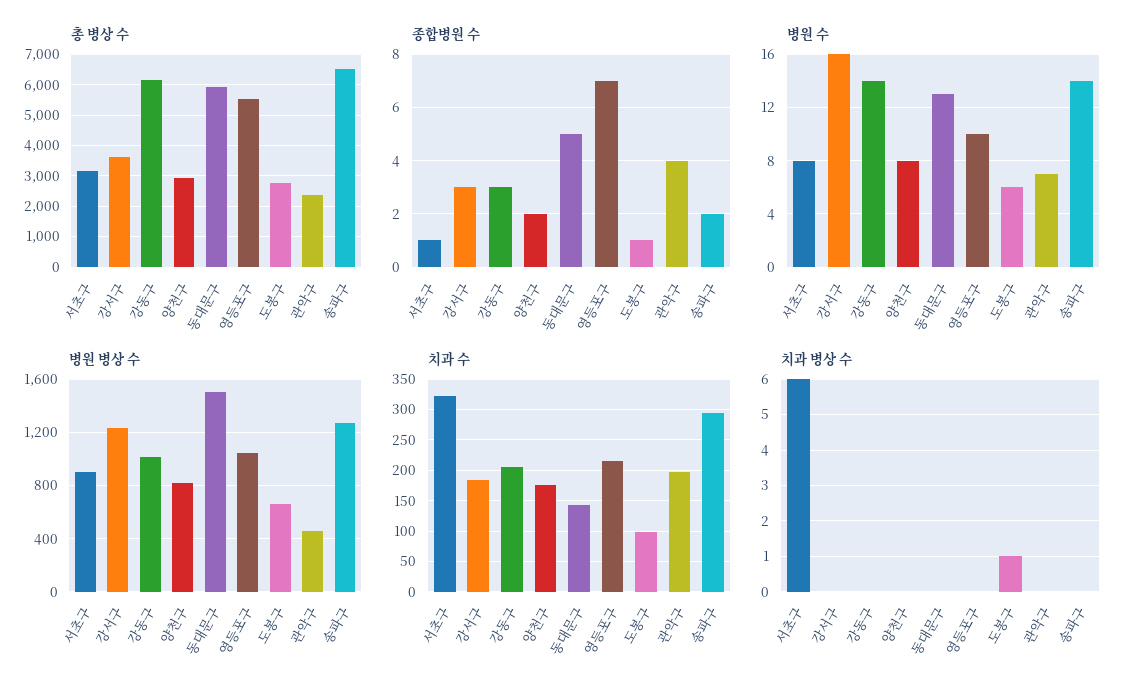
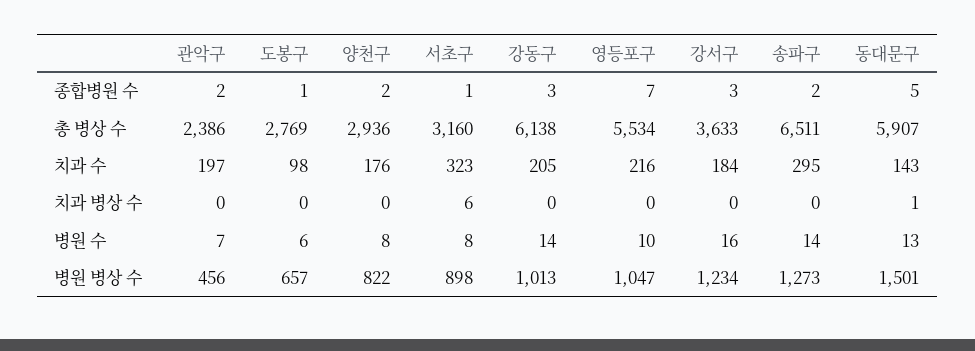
  {
    "총 병상 수": {
      "서초구": 3160,
      "강서구": 3633,
      "강동구": 6138,
      "양천구": 2936,
      "동대문구": 5907,
      "영등포구": 5534,
      "도봉구": 2769,
      "관악구": 2386,
      "송파구": 6511
    },
    "종합병원 수": {
      "서초구": 1,
      "강서구": 3,
      "강동구": 3,
      "양천구": 2,
      "동대문구": 5,
      "영등포구": 7,
      "도봉구": 1,
-     "관악구": 4,
+     "관악구": 2,
      "송파구": 2
    },
    "병원 수": {
      "서초구": 8,
      "강서구": 16,
      "강동구": 14,
      "양천구": 8,
      "동대문구": 13,
      "영등포구": 10,
      "도봉구": 6,
      "관악구": 7,
      "송파구": 14
    },
    "병원 병상 수": {
      "서초구": 898,
      "강서구": 1234,
      "강동구": 1013,
      "양천구": 822,
      "동대문구": 1501,
      "영등포구": 1047,
      "도봉구": 657,
      "관악구": 456,
      "송파구": 1273
    },
    "치과 수": {
      "서초구": 323,
      "강서구": 184,
      "강동구": 205,
      "양천구": 176,
      "동대문구": 143,
      "영등포구": 216,
      "도봉구": 98,
      "관악구": 197,
      "송파구": 295
    },
    "치과 병상 수": {
      "서초구": 6,
      "강서구": 0,
      "강동구": 0,
      "양천구": 0,
-     "동대문구": 0,
+     "동대문구": 1,
      "영등포구": 0,
-     "도봉구": 1,
+     "도봉구": 0,
      "관악구": 0,
      "송파구": 0
    }
  }

